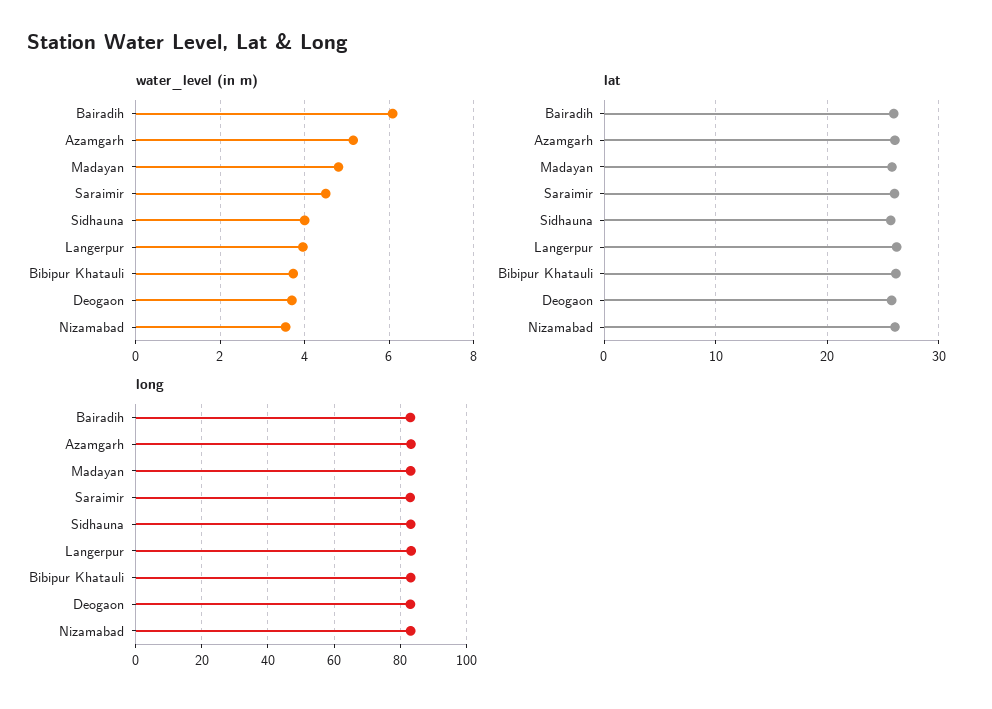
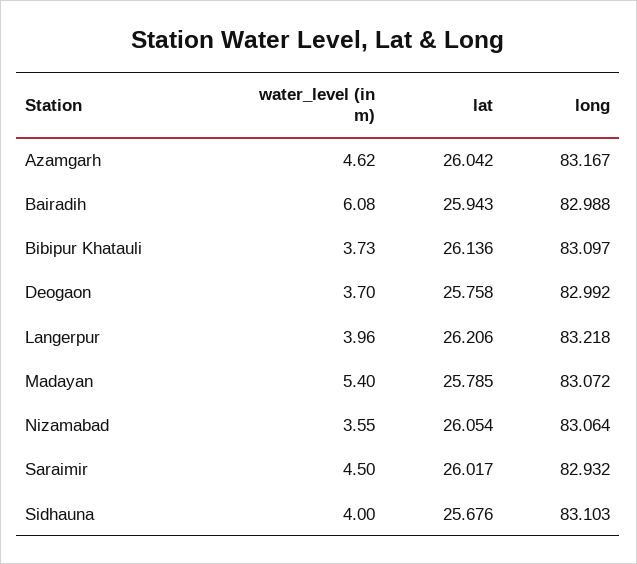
  {
    "water_level (in m)": {
      "Bairadih": 6.08,
-     "Azamgarh": 5.2,
+     "Azamgarh": 4.62,
-     "Madayan": 4.8,
+     "Madayan": 5.4,
      "Saraimir": 4.5,
      "Sidhauna": 4,
      "Langerpur": 3.96,
      "Bibipur Khatauli": 3.73,
      "Deogaon": 3.7,
      "Nizamabad": 3.55
    },
    "lat": {
      "Bairadih": 25.943,
      "Azamgarh": 26.042,
      "Madayan": 25.785,
      "Saraimir": 26.017,
      "Sidhauna": 25.676,
      "Langerpur": 26.206,
      "Bibipur Khatauli": 26.136,
      "Deogaon": 25.758,
      "Nizamabad": 26.054
    },
    "long": {
      "Bairadih": 82.988,
      "Azamgarh": 83.167,
      "Madayan": 83.072,
      "Saraimir": 82.932,
      "Sidhauna": 83.103,
      "Langerpur": 83.218,
      "Bibipur Khatauli": 83.097,
      "Deogaon": 82.992,
      "Nizamabad": 83.064
    }
  }

